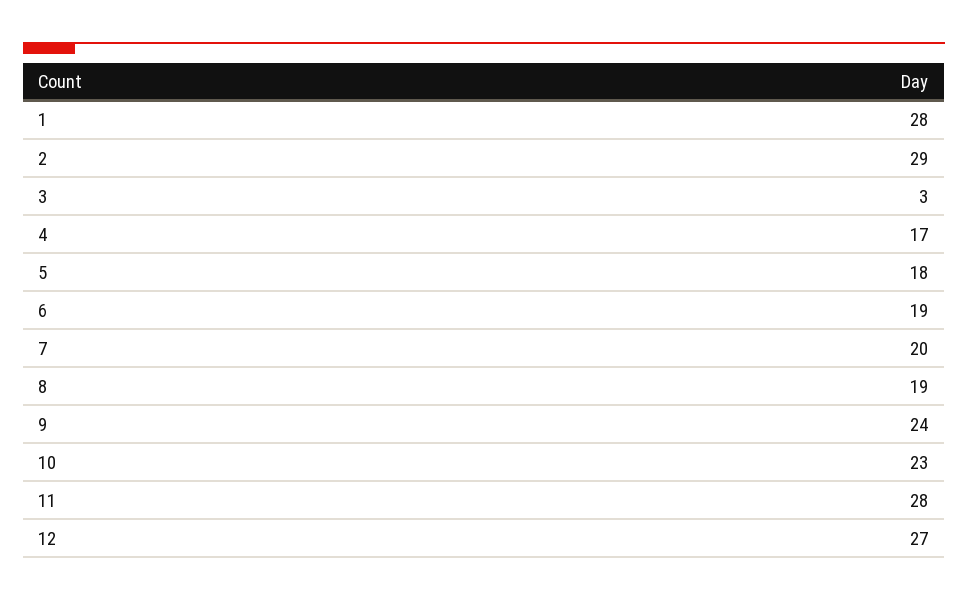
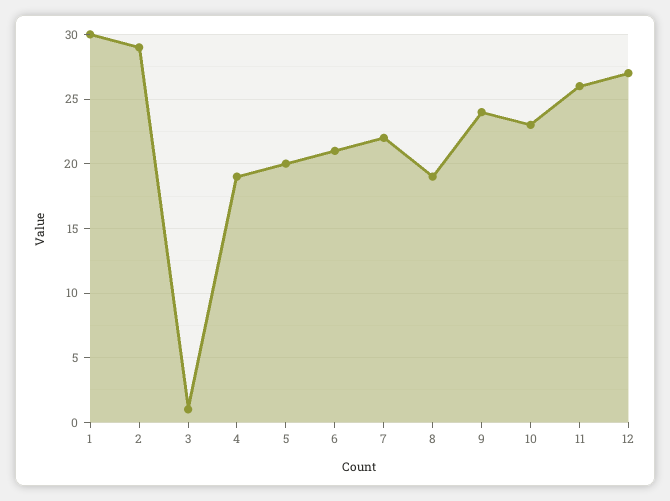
  {
-   "1": 28,
+   "1": 30,
    "2": 29,
-   "3": 3,
+   "3": 1,
-   "4": 17,
+   "4": 19,
-   "5": 18,
+   "5": 20,
-   "6": 19,
+   "6": 21,
-   "7": 20,
+   "7": 22,
    "8": 19,
    "9": 24,
    "10": 23,
-   "11": 28,
+   "11": 26,
    "12": 27
  }

